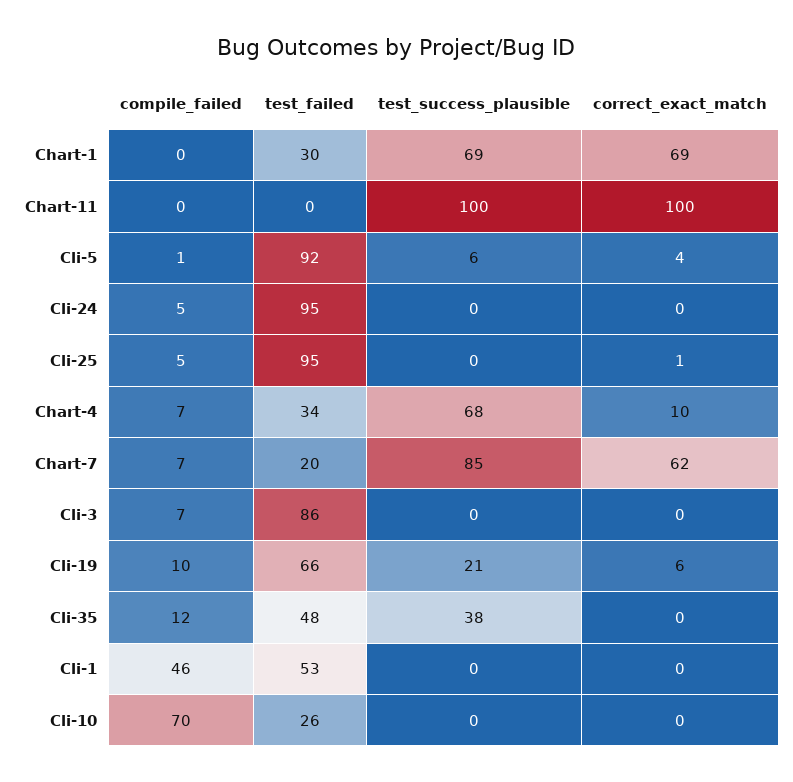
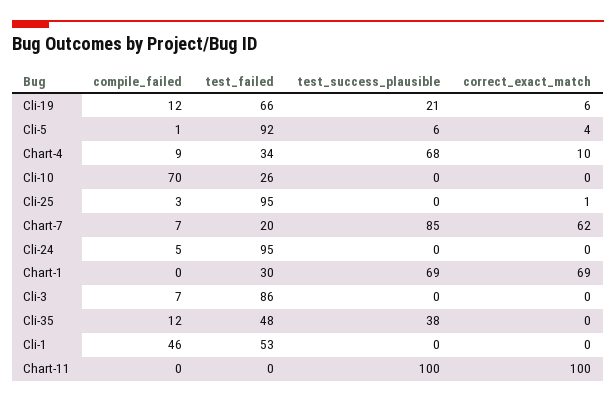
  {
    "compile_failed": {
      "Chart-1": 0,
      "Chart-11": 0,
      "Cli-5": 1,
      "Cli-24": 5,
-     "Cli-25": 5,
+     "Cli-25": 3,
-     "Chart-4": 7,
+     "Chart-4": 9,
      "Chart-7": 7,
      "Cli-3": 7,
-     "Cli-19": 10,
+     "Cli-19": 12,
      "Cli-35": 12,
      "Cli-1": 46,
      "Cli-10": 70
    },
    "test_failed": {
      "Chart-1": 30,
      "Chart-11": 0,
      "Cli-5": 92,
      "Cli-24": 95,
      "Cli-25": 95,
      "Chart-4": 34,
      "Chart-7": 20,
      "Cli-3": 86,
      "Cli-19": 66,
      "Cli-35": 48,
      "Cli-1": 53,
      "Cli-10": 26
    },
    "test_success_plausible": {
      "Chart-1": 69,
      "Chart-11": 100,
      "Cli-5": 6,
      "Cli-24": 0,
      "Cli-25": 0,
      "Chart-4": 68,
      "Chart-7": 85,
      "Cli-3": 0,
      "Cli-19": 21,
      "Cli-35": 38,
      "Cli-1": 0,
      "Cli-10": 0
    },
    "correct_exact_match": {
      "Chart-1": 69,
      "Chart-11": 100,
      "Cli-5": 4,
      "Cli-24": 0,
      "Cli-25": 1,
      "Chart-4": 10,
      "Chart-7": 62,
      "Cli-3": 0,
      "Cli-19": 6,
      "Cli-35": 0,
      "Cli-1": 0,
      "Cli-10": 0
    }
  }

